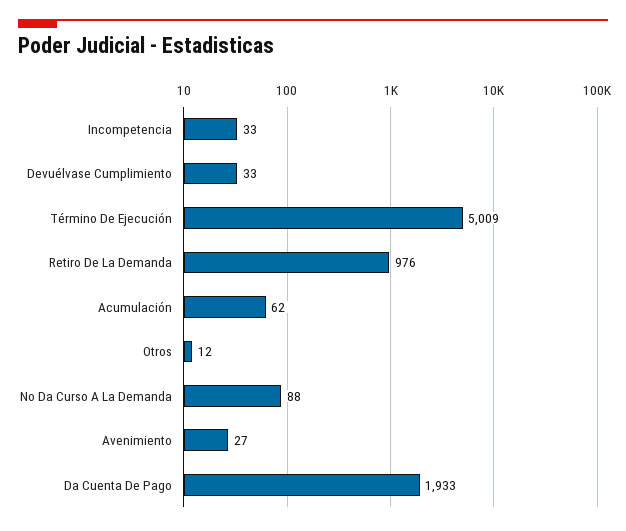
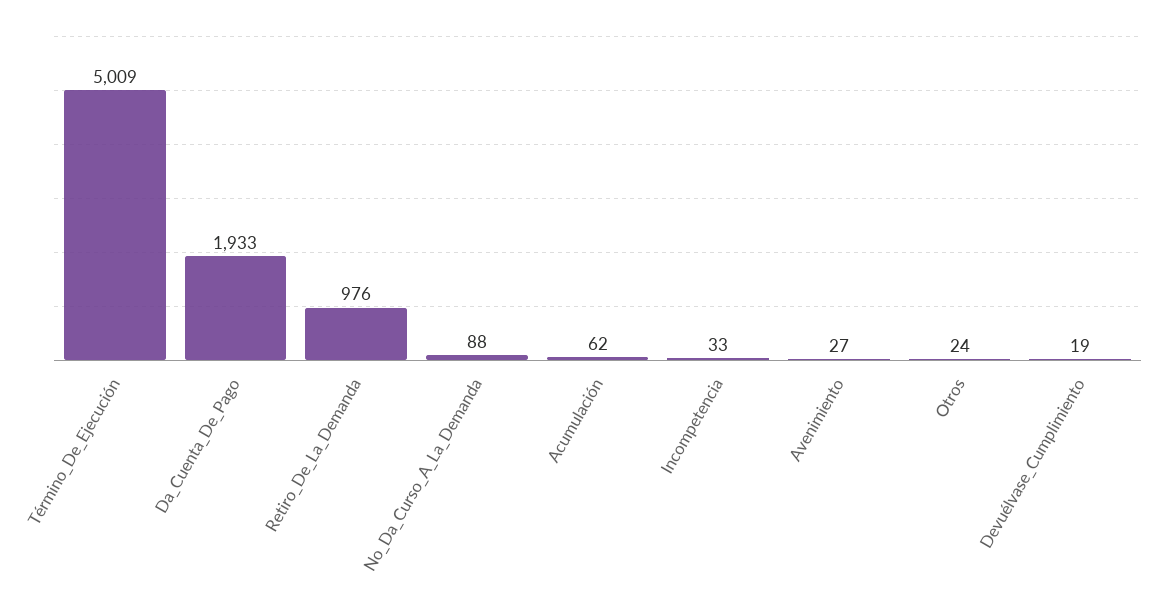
  {
    "Incompetencia": 33,
-   "Devuélvase Cumplimiento": 33,
+   "Devuélvase Cumplimiento": 19,
    "Término De Ejecución": 5009,
    "Retiro De La Demanda": 976,
    "Acumulación": 62,
-   "Otros": 12,
+   "Otros": 24,
    "No Da Curso A La Demanda": 88,
    "Avenimiento": 27,
    "Da Cuenta De Pago": 1933
  }

